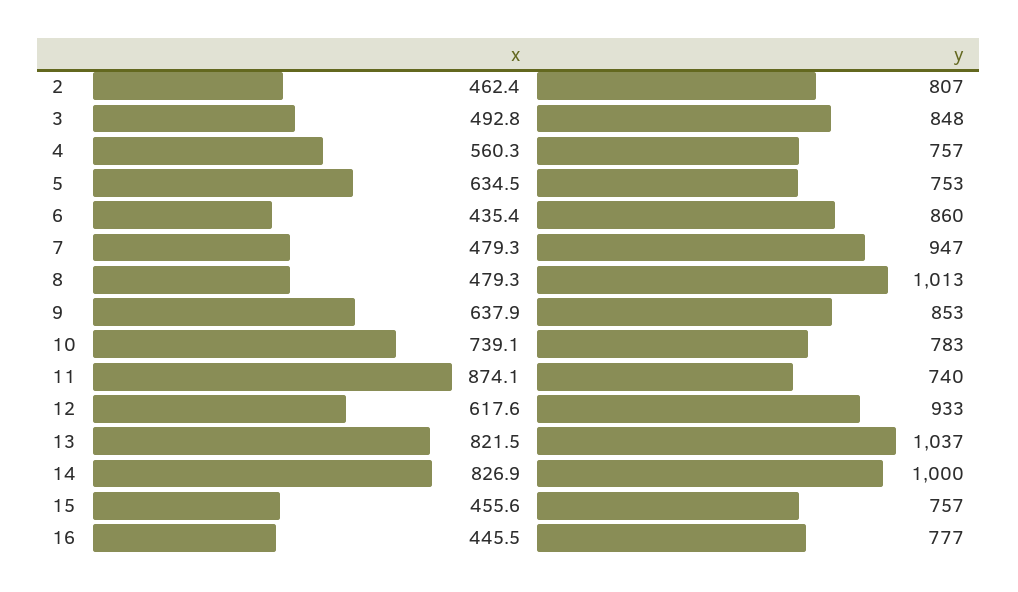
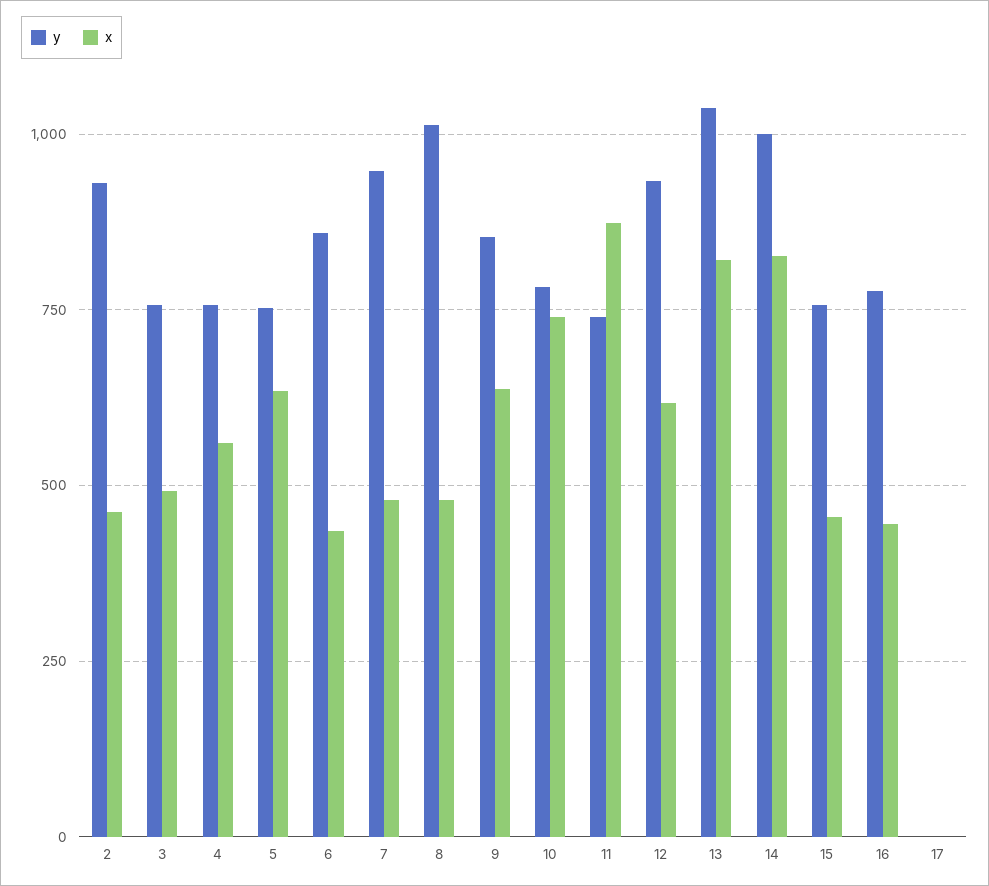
  {
    "x": {
      "2": 462.4,
      "3": 492.8,
      "4": 560.3,
      "5": 634.5,
      "6": 435.4,
      "7": 479.3,
      "8": 479.3,
      "9": 637.9,
      "10": 739.1,
      "11": 874.1,
      "12": 617.6,
      "13": 821.5,
      "14": 826.9,
      "15": 455.6,
-     "16": 445.5
+     "16": 445.5,
+     "17": 0
    },
    "y": {
-     "2": 807,
+     "2": 925,
-     "3": 848,
+     "3": 750,
      "4": 757,
      "5": 753,
      "6": 860,
      "7": 947,
      "8": 1013,
      "9": 853,
      "10": 783,
      "11": 740,
      "12": 933,
      "13": 1037,
      "14": 1000,
      "15": 757,
-     "16": 777
+     "16": 777,
+     "17": 0
    }
  }

